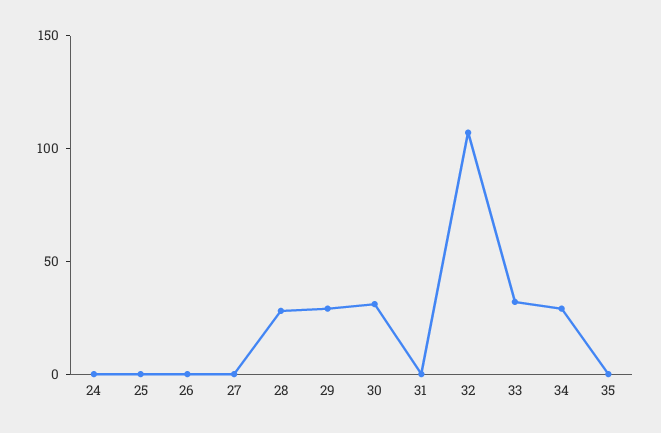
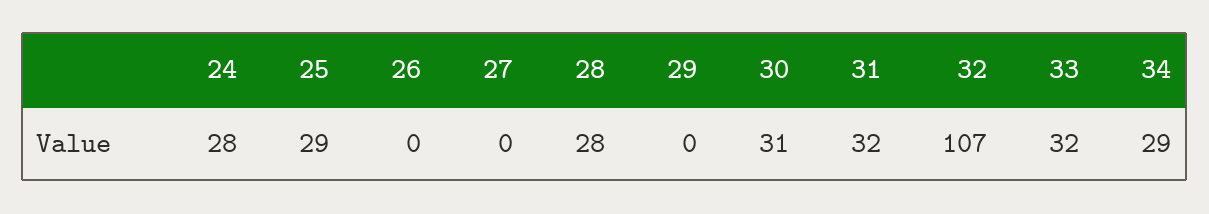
  {
-   "24": 0,
+   "24": 28,
-   "25": 0,
+   "25": 29,
    "26": 0,
    "27": 0,
    "28": 28,
-   "29": 30,
+   "29": 0,
    "30": 31,
-   "31": 0,
+   "31": 32,
    "32": 107,
    "33": 32,
-   "34": 29,
+   "34": 29
-   "35": 0
  }

